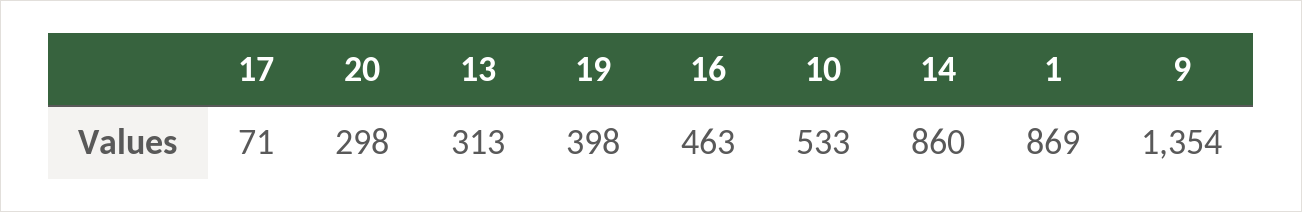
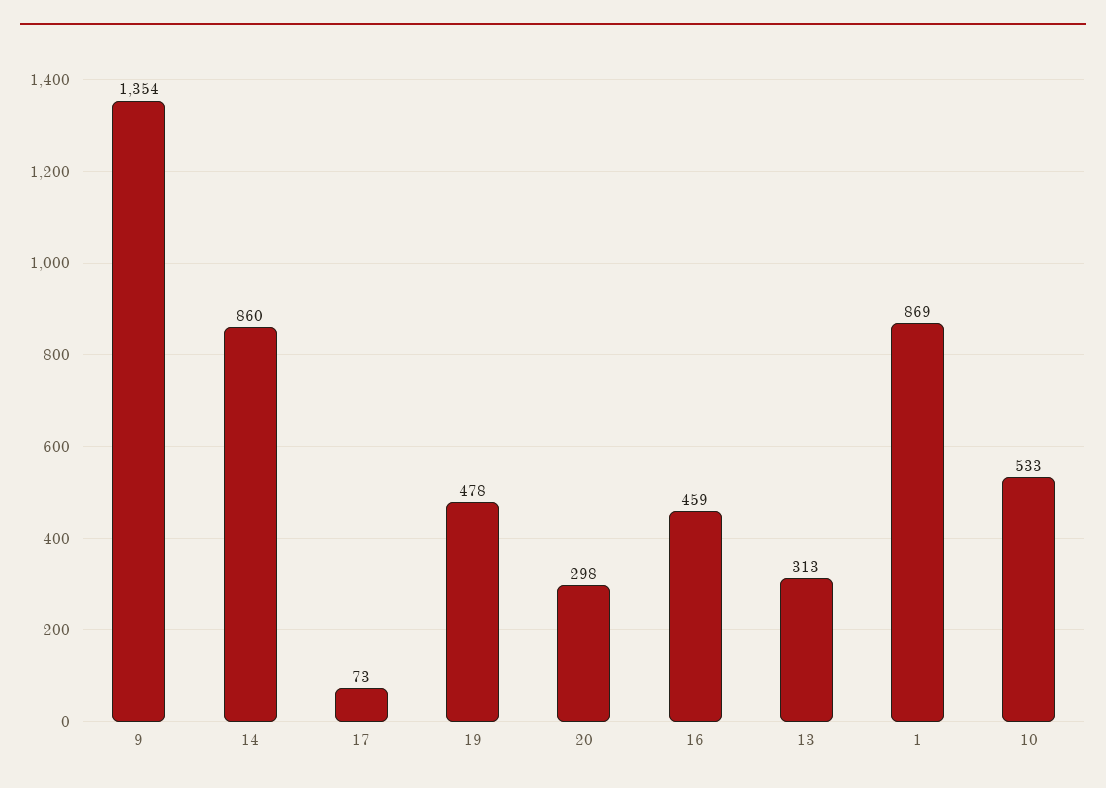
  {
-   "17": 71,
+   "17": 73,
    "20": 298,
    "13": 313,
-   "19": 398,
+   "19": 478,
-   "16": 463,
+   "16": 459,
    "10": 533,
    "14": 860,
    "1": 869,
    "9": 1354
  }

